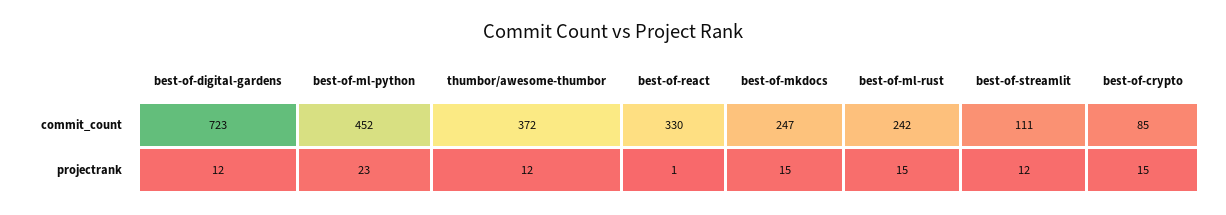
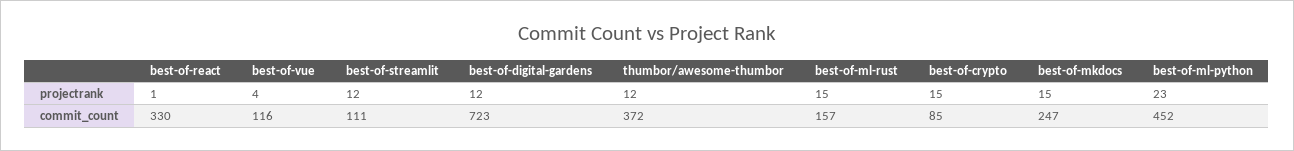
  {
    "best-of-digital-gardens": {
      "commit_count": 723,
      "projectrank": 12
    },
    "best-of-ml-python": {
      "commit_count": 452,
      "projectrank": 23
    },
    "thumbor/awesome-thumbor": {
      "commit_count": 372,
      "projectrank": 12
    },
    "best-of-react": {
      "commit_count": 330,
      "projectrank": 1
    },
    "best-of-mkdocs": {
      "commit_count": 247,
      "projectrank": 15
    },
    "best-of-ml-rust": {
-     "commit_count": 242,
+     "commit_count": 157,
      "projectrank": 15
    },
    "best-of-streamlit": {
      "commit_count": 111,
      "projectrank": 12
    },
    "best-of-crypto": {
      "commit_count": 85,
      "projectrank": 15
-   }
+   },
+   "best-of-vue": {
+     "projectrank": 4,
+     "commit_count": 116
+   }
  }

